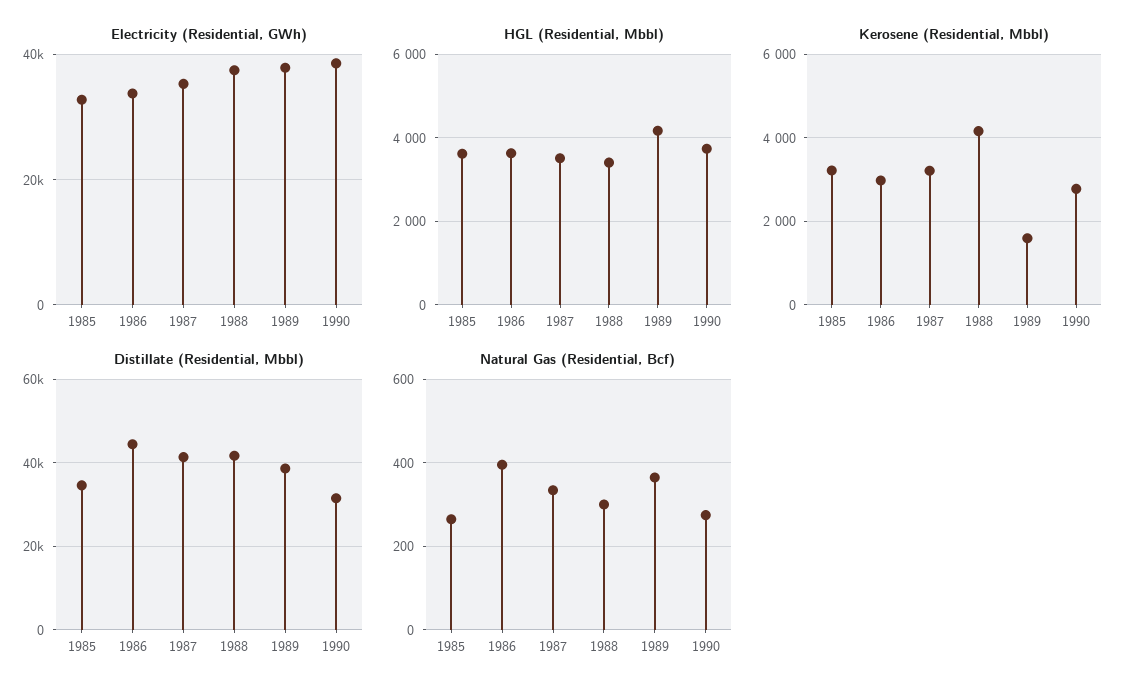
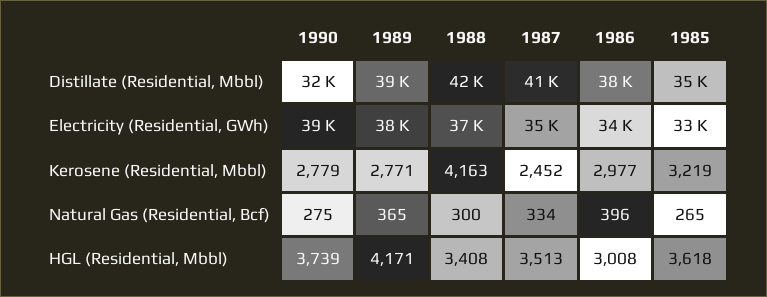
  {
    "Electricity (Residential, GWh)": {
      "1985": 33000,
      "1986": 34000,
      "1987": 35000,
      "1988": 37000,
      "1989": 38000,
      "1990": 39000
    },
    "HGL (Residential, Mbbl)": {
      "1985": 3618,
-     "1986": 3600,
+     "1986": 3008,
      "1987": 3513,
      "1988": 3408,
      "1989": 4171,
      "1990": 3739
    },
    "Kerosene (Residential, Mbbl)": {
      "1985": 3219,
      "1986": 2977,
-     "1987": 3200,
+     "1987": 2452,
      "1988": 4163,
-     "1989": 1600,
+     "1989": 2771,
      "1990": 2779
    },
    "Distillate (Residential, Mbbl)": {
      "1985": 35000,
-     "1986": 44000,
+     "1986": 38000,
      "1987": 41000,
      "1988": 42000,
      "1989": 39000,
      "1990": 32000
    },
    "Natural Gas (Residential, Bcf)": {
      "1985": 265,
      "1986": 396,
      "1987": 334,
      "1988": 300,
      "1989": 365,
      "1990": 275
    }
  }

